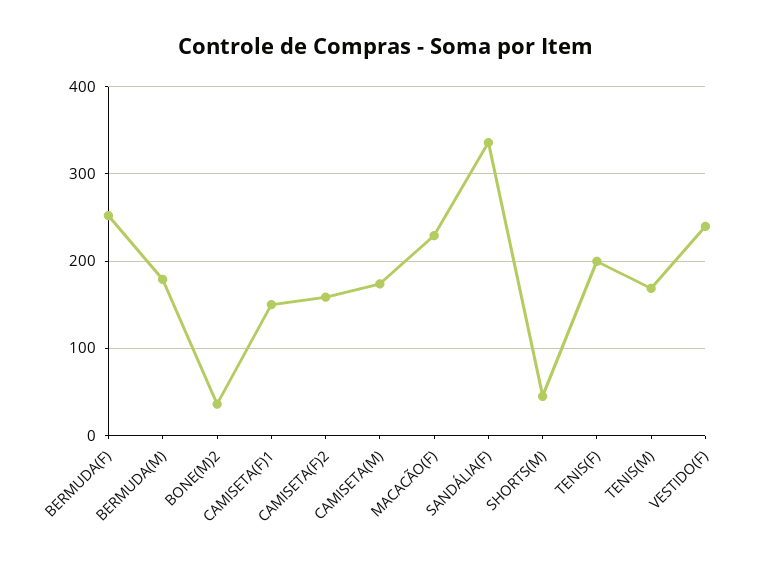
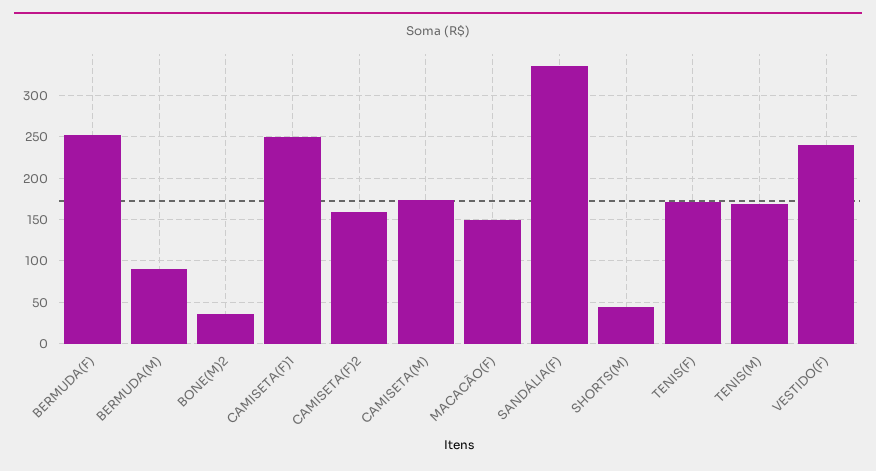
  {
    "BERMUDA(F)": 250,
-   "BERMUDA(M)": 180,
+   "BERMUDA(M)": 90,
    "BONE(M)2": 40,
-   "CAMISETA(F)1": 150,
+   "CAMISETA(F)1": 250,
    "CAMISETA(F)2": 160,
    "CAMISETA(M)": 170,
-   "MACACÃO(F)": 230,
+   "MACACÃO(F)": 150,
    "SANDÁLIA(F)": 340,
    "SHORTS(M)": 50,
-   "TENIS(F)": 200,
+   "TENIS(F)": 170,
    "TENIS(M)": 170,
    "VESTIDO(F)": 240
  }

